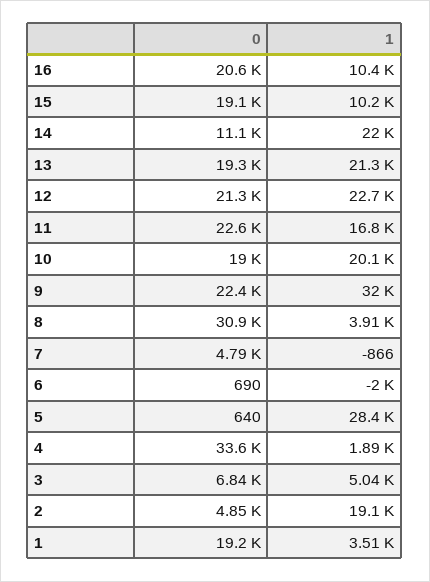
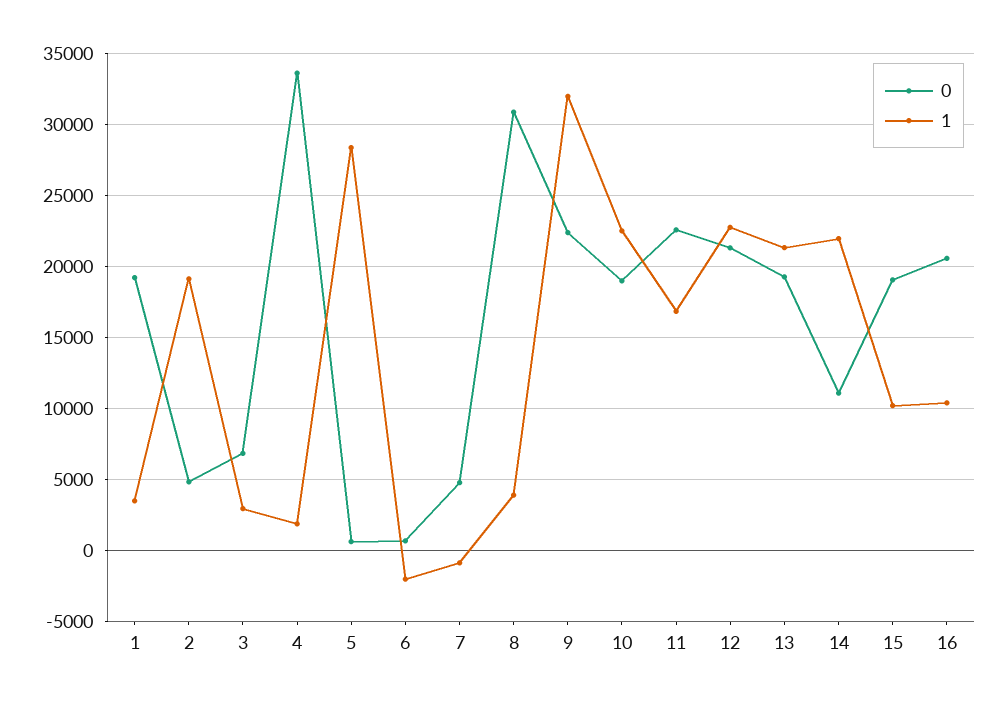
  {
    "0": {
      "16": 20600,
      "15": 19100,
      "14": 11100,
      "13": 19300,
      "12": 21300,
      "11": 22600,
      "10": 19000,
      "9": 22400,
      "8": 30900,
      "7": 4790,
      "6": 690,
      "5": 640,
      "4": 33600,
      "3": 6840,
      "2": 4850,
      "1": 19200
    },
    "1": {
      "16": 10400,
      "15": 10200,
      "14": 22000,
      "13": 21300,
      "12": 22700,
      "11": 16800,
-     "10": 20100,
+     "10": 22500,
      "9": 32000,
      "8": 3910,
      "7": -866,
      "6": -2000,
      "5": 28400,
      "4": 1890,
-     "3": 5040,
+     "3": 3000,
      "2": 19100,
      "1": 3510
    }
  }

